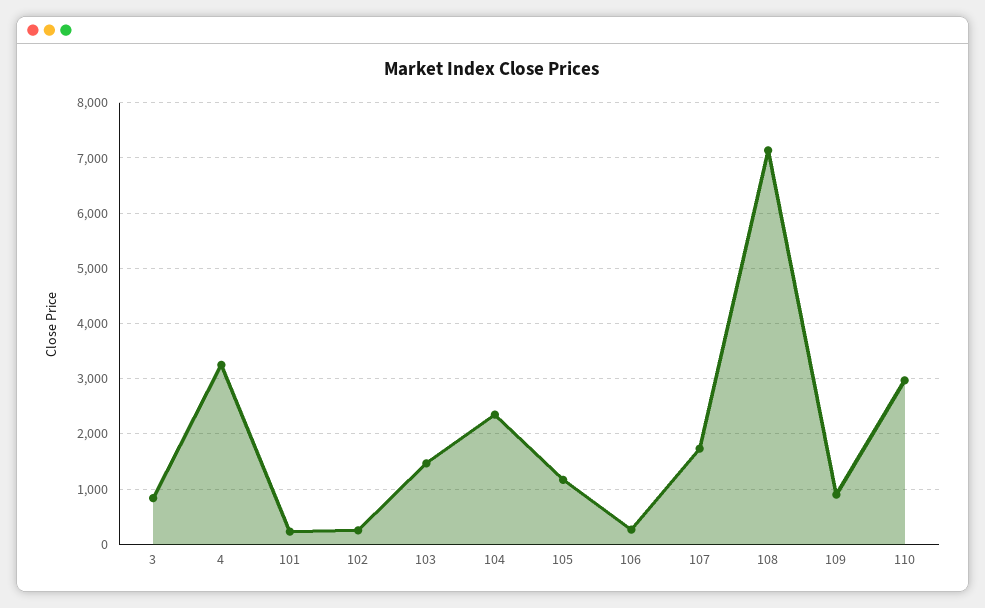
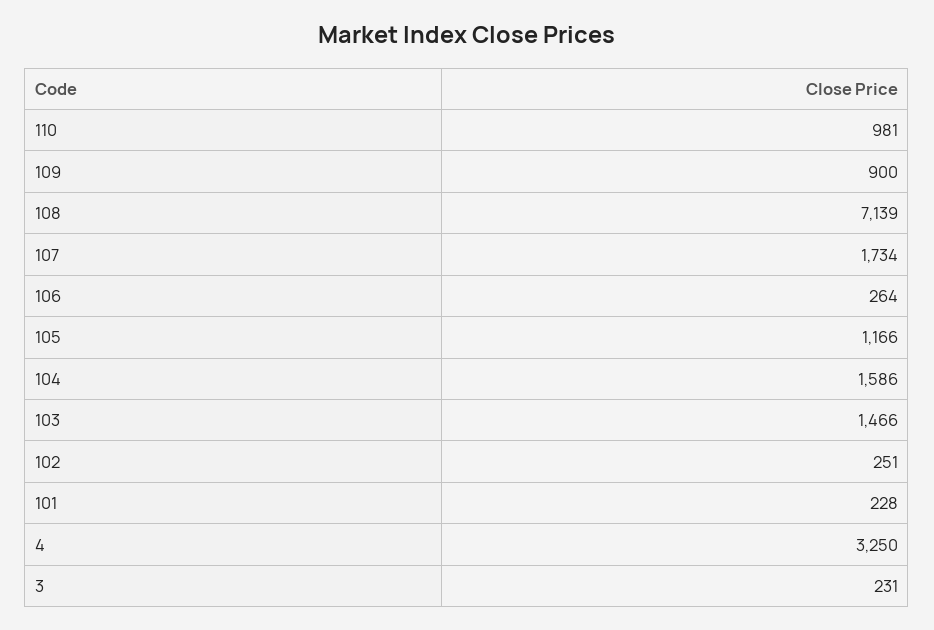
  {
-   "3": 800,
+   "3": 231,
    "4": 3250,
    "101": 228,
    "102": 251,
    "103": 1466,
-   "104": 2400,
+   "104": 1586,
    "105": 1166,
    "106": 264,
    "107": 1734,
    "108": 7139,
    "109": 900,
-   "110": 3000
+   "110": 981
  }

